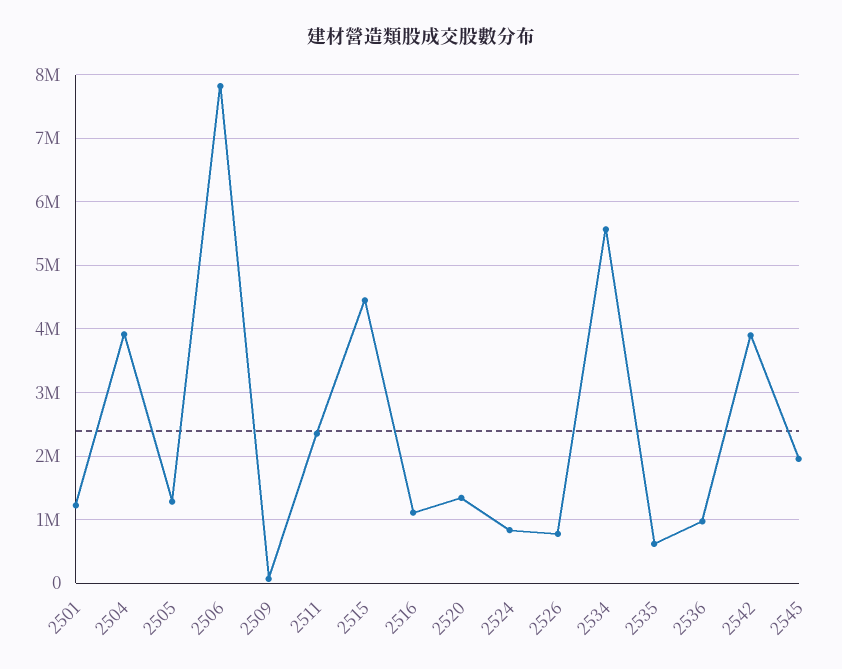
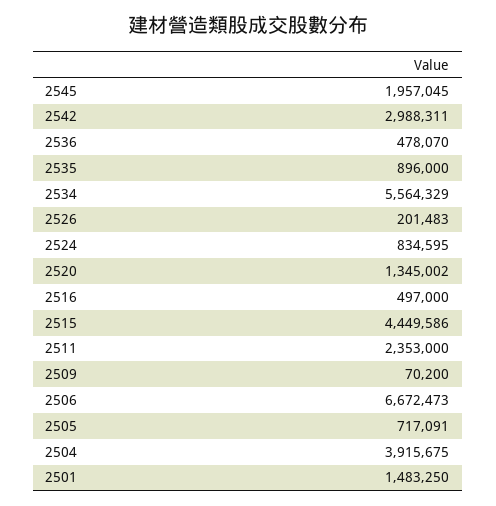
  {
-   "2501": 1200000,
+   "2501": 1483250,
    "2504": 3915675,
-   "2505": 1300000,
+   "2505": 717091,
-   "2506": 7800000,
+   "2506": 6672473,
    "2509": 70200,
    "2511": 2353000,
    "2515": 4449586,
-   "2516": 1100000,
+   "2516": 497000,
    "2520": 1345002,
    "2524": 834595,
-   "2526": 800000,
+   "2526": 201483,
    "2534": 5564329,
-   "2535": 600000,
+   "2535": 896000,
-   "2536": 1000000,
+   "2536": 478070,
-   "2542": 3900000,
+   "2542": 2988311,
    "2545": 1957045
  }

